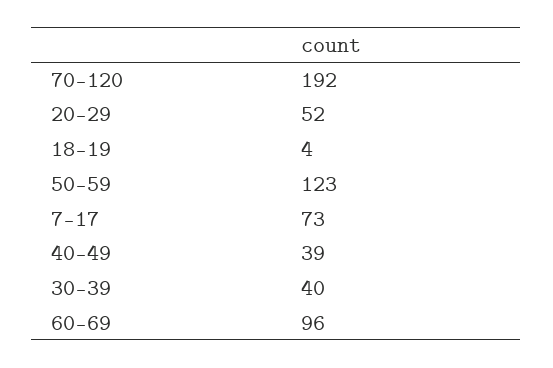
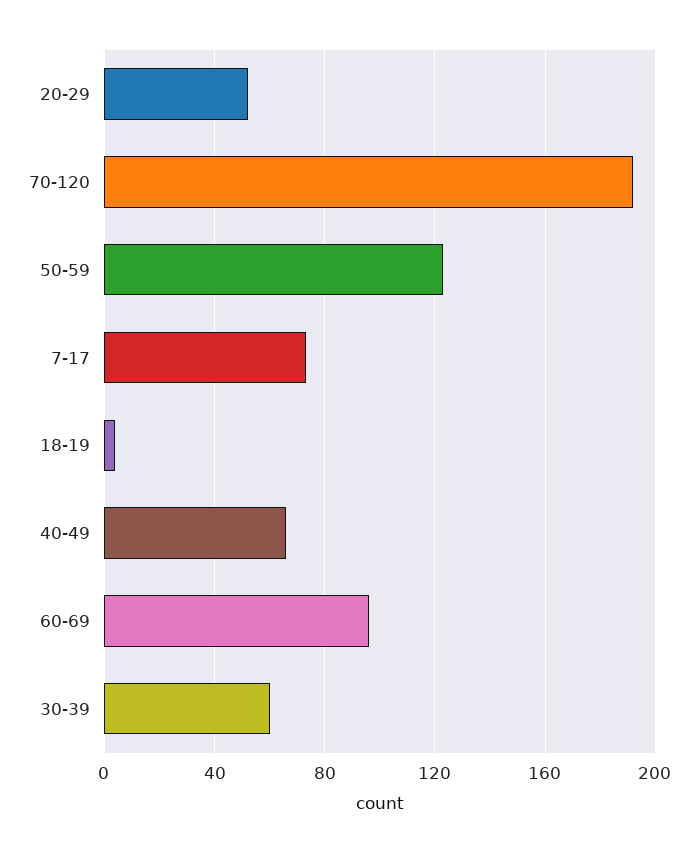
  {
    "70-120": 192,
    "20-29": 52,
    "18-19": 4,
    "50-59": 123,
    "7-17": 73,
-   "40-49": 39,
+   "40-49": 65,
-   "30-39": 40,
+   "30-39": 60,
    "60-69": 96
  }

